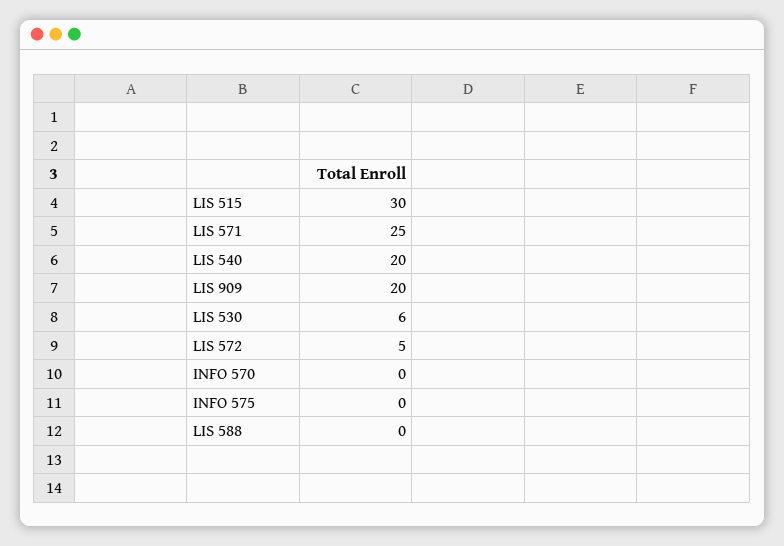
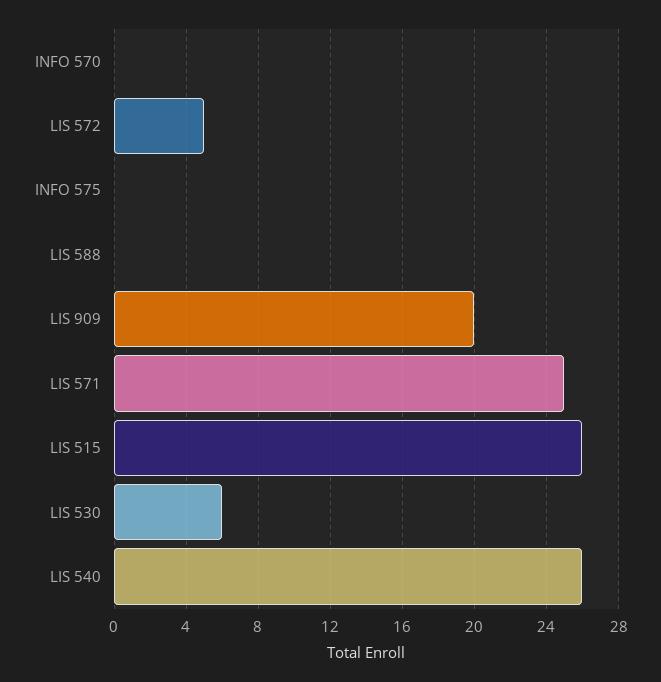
  {
-   "LIS 515": 30,
+   "LIS 515": 26,
    "LIS 571": 25,
-   "LIS 540": 20,
+   "LIS 540": 26,
    "LIS 909": 20,
    "LIS 530": 6,
    "LIS 572": 5,
    "INFO 570": 0,
    "INFO 575": 0,
    "LIS 588": 0
  }

